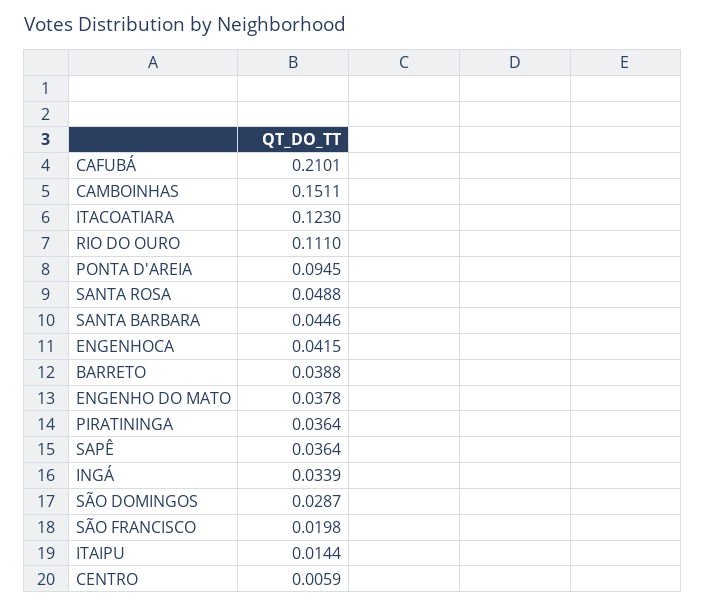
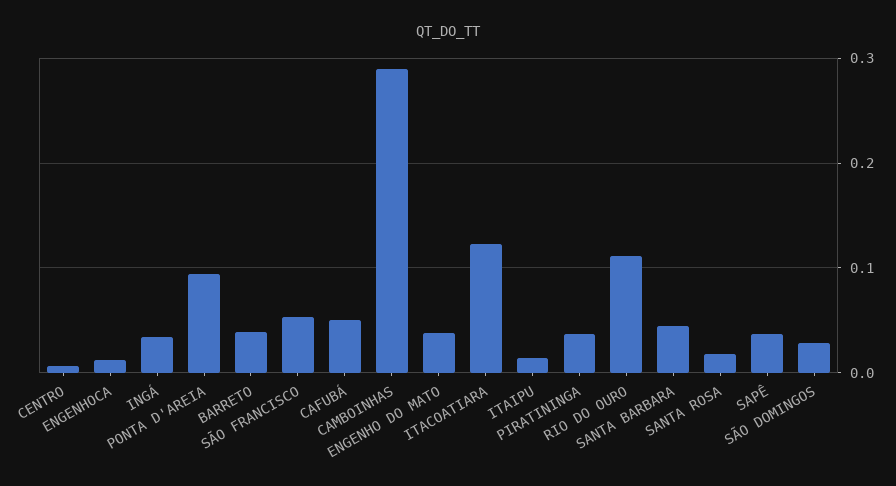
  {
-   "CAFUBÁ": 0.2101,
+   "CAFUBÁ": 0.05,
-   "CAMBOINHAS": 0.1511,
+   "CAMBOINHAS": 0.29,
    "ITACOATIARA": 0.123,
    "RIO DO OURO": 0.111,
    "PONTA D'AREIA": 0.0945,
-   "SANTA ROSA": 0.0488,
+   "SANTA ROSA": 0.02,
    "SANTA BARBARA": 0.0446,
-   "ENGENHOCA": 0.0415,
+   "ENGENHOCA": 0.01,
    "BARRETO": 0.0388,
    "ENGENHO DO MATO": 0.0378,
    "PIRATININGA": 0.0364,
    "SAPÊ": 0.0364,
    "INGÁ": 0.0339,
    "SÃO DOMINGOS": 0.0287,
-   "SÃO FRANCISCO": 0.0198,
+   "SÃO FRANCISCO": 0.05,
    "ITAIPU": 0.0144,
    "CENTRO": 0.0059
  }

